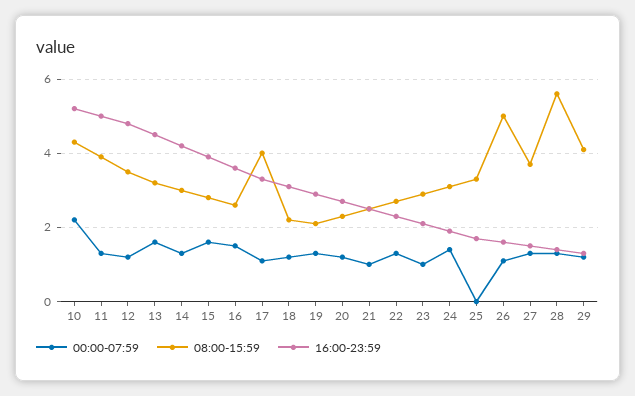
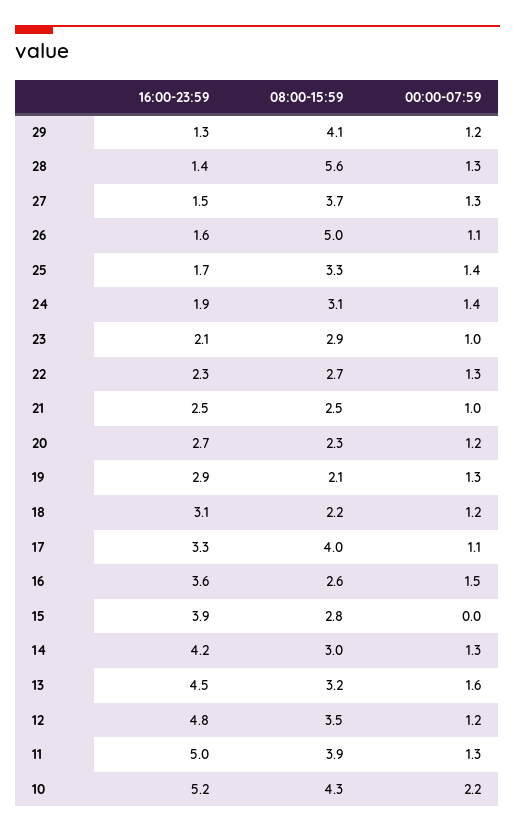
  {
    "00:00-07:59": {
      "10": 2.2,
      "11": 1.3,
      "12": 1.2,
      "13": 1.6,
      "14": 1.3,
-     "15": 1.5,
+     "15": 0,
      "16": 1.5,
      "17": 1.1,
      "18": 1.2,
      "19": 1.3,
      "20": 1.2,
      "21": 1,
      "22": 1.3,
      "23": 1,
      "24": 1.4,
-     "25": 0,
+     "25": 1.4,
      "26": 1.1,
      "27": 1.3,
      "28": 1.3,
      "29": 1.2
    },
    "08:00-15:59": {
      "10": 4.3,
      "11": 3.9,
      "12": 3.5,
      "13": 3.2,
      "14": 3,
      "15": 2.8,
      "16": 2.6,
      "17": 4,
      "18": 2.2,
      "19": 2.1,
      "20": 2.3,
      "21": 2.5,
      "22": 2.7,
      "23": 2.9,
      "24": 3.1,
      "25": 3.3,
      "26": 5,
      "27": 3.7,
      "28": 5.6,
      "29": 4.1
    },
    "16:00-23:59": {
      "10": 5.2,
      "11": 5,
      "12": 4.8,
      "13": 4.5,
      "14": 4.2,
      "15": 3.9,
      "16": 3.6,
      "17": 3.3,
      "18": 3.1,
      "19": 2.9,
      "20": 2.7,
      "21": 2.5,
      "22": 2.3,
      "23": 2.1,
      "24": 1.9,
      "25": 1.7,
      "26": 1.6,
      "27": 1.5,
      "28": 1.4,
      "29": 1.3
    }
  }

